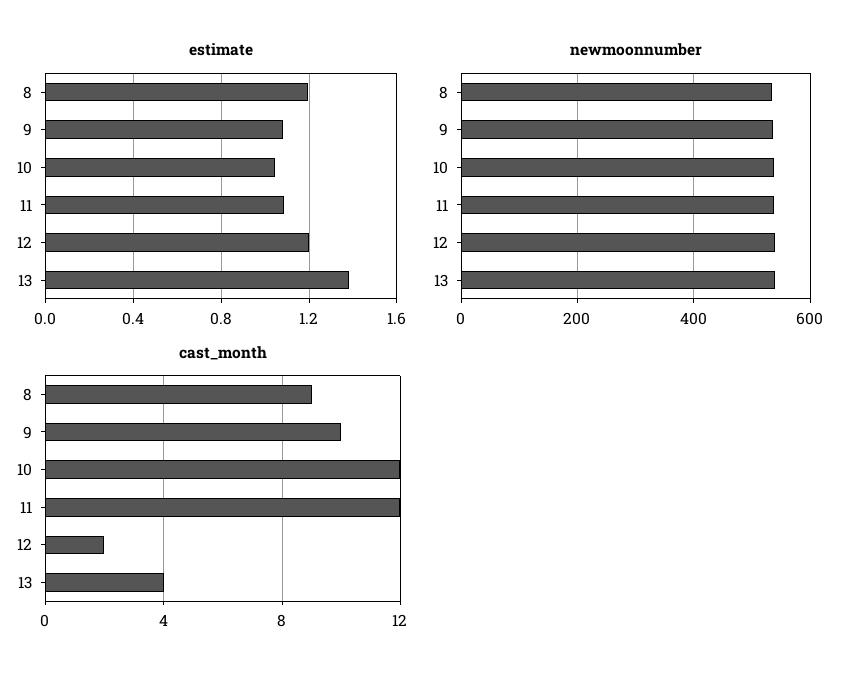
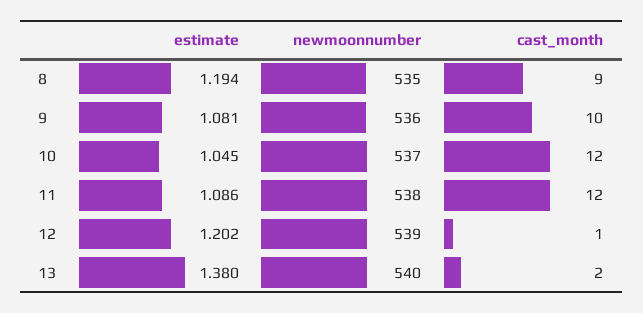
  {
    "estimate": {
      "8": 1.194,
      "9": 1.081,
      "10": 1.045,
      "11": 1.086,
      "12": 1.202,
      "13": 1.38
    },
    "newmoonnumber": {
      "8": 535,
      "9": 536,
      "10": 537,
      "11": 538,
      "12": 539,
      "13": 540
    },
    "cast_month": {
      "8": 9,
      "9": 10,
      "10": 12,
      "11": 12,
-     "12": 2,
+     "12": 1,
-     "13": 4
+     "13": 2
    }
  }

